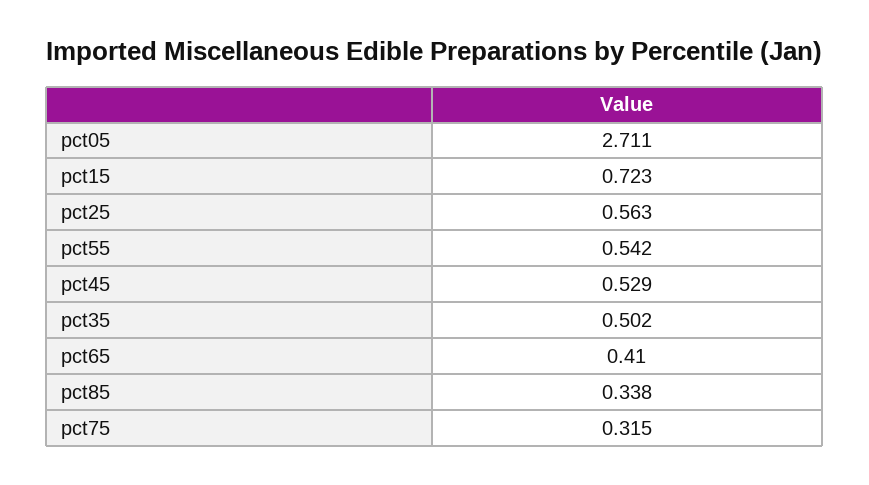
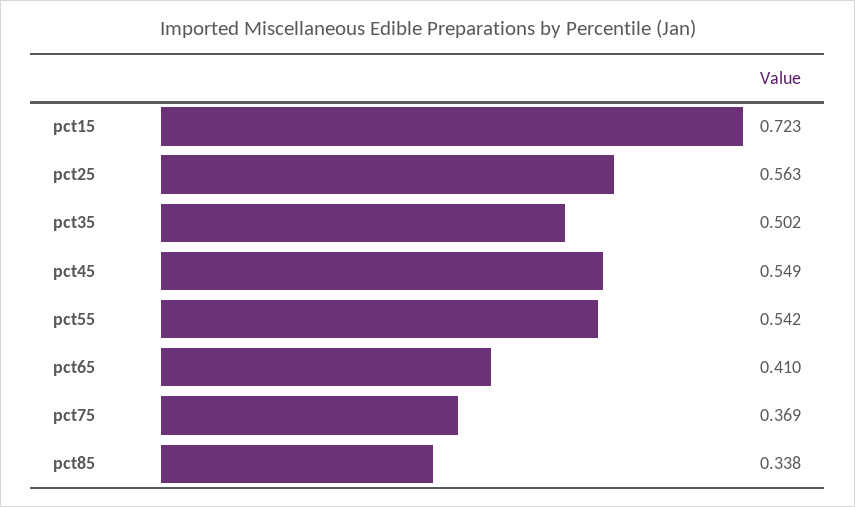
  {
-   "pct05": 2.711,
    "pct15": 0.723,
    "pct25": 0.563,
    "pct55": 0.542,
-   "pct45": 0.529,
+   "pct45": 0.549,
    "pct35": 0.502,
    "pct65": 0.41,
    "pct85": 0.338,
-   "pct75": 0.315
+   "pct75": 0.369
  }

